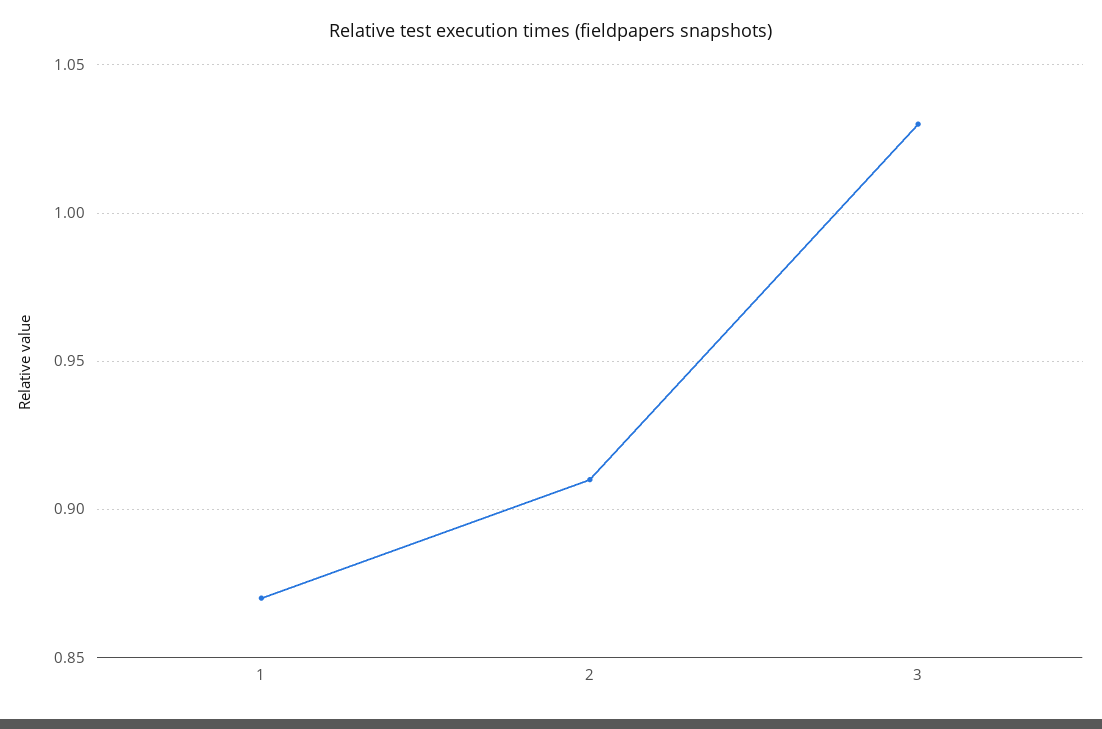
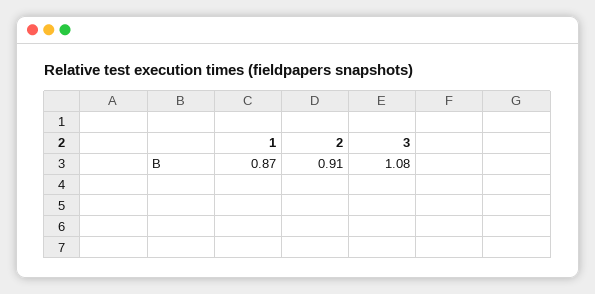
  {
    "1": 0.87,
    "2": 0.91,
-   "3": 1.03
+   "3": 1.08
  }

